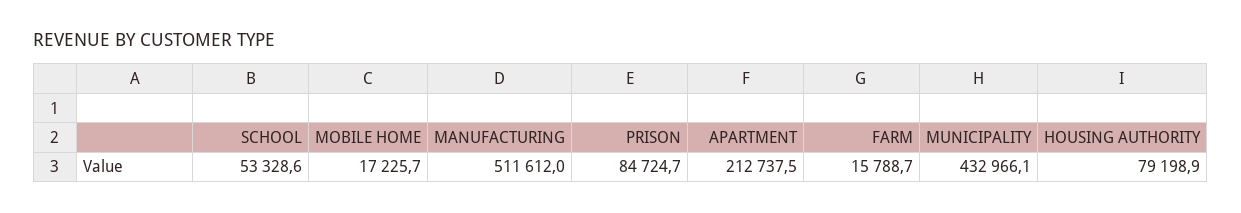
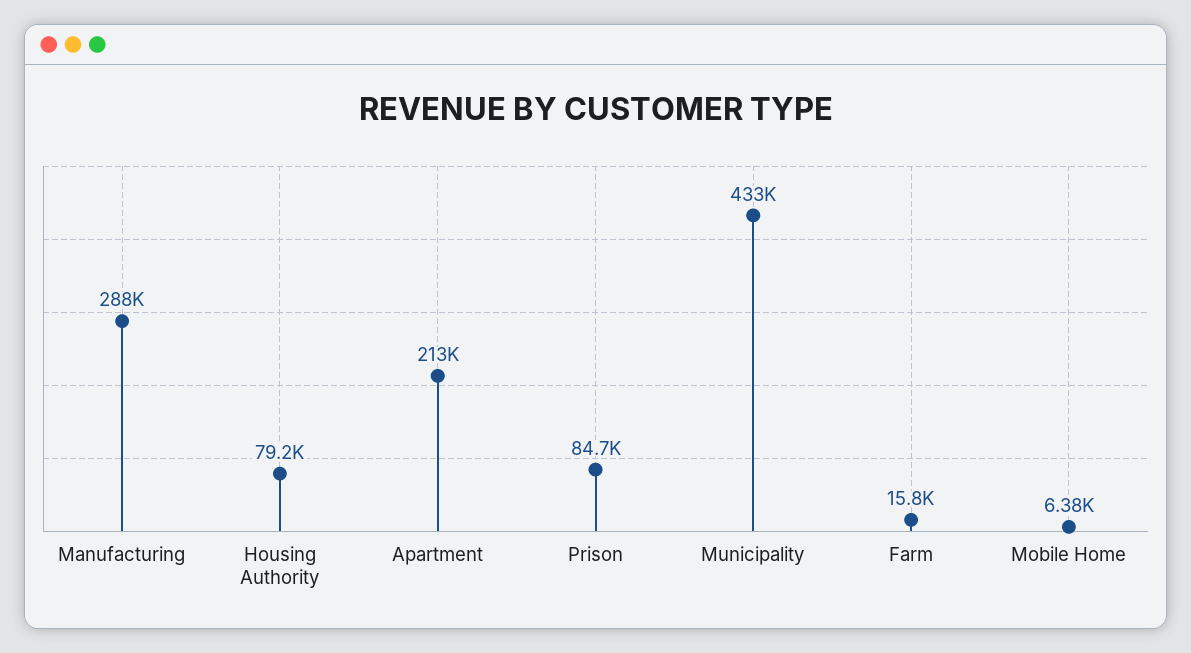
  {
-   "SCHOOL": 53328.6,
-   "MOBILE HOME": 17225.7,
+   "MOBILE HOME": 6380,
-   "MANUFACTURING": 511612,
+   "MANUFACTURING": 288000,
    "PRISON": 84724.7,
    "APARTMENT": 212737.5,
    "FARM": 15788.7,
    "MUNICIPALITY": 432966.1,
    "HOUSING AUTHORITY": 79198.9
  }

